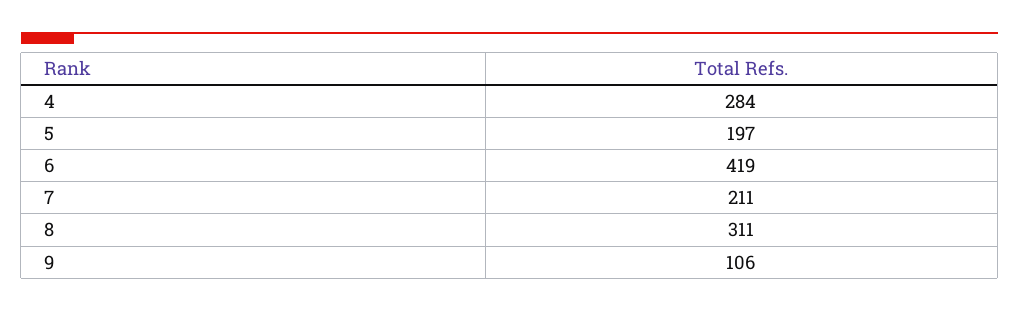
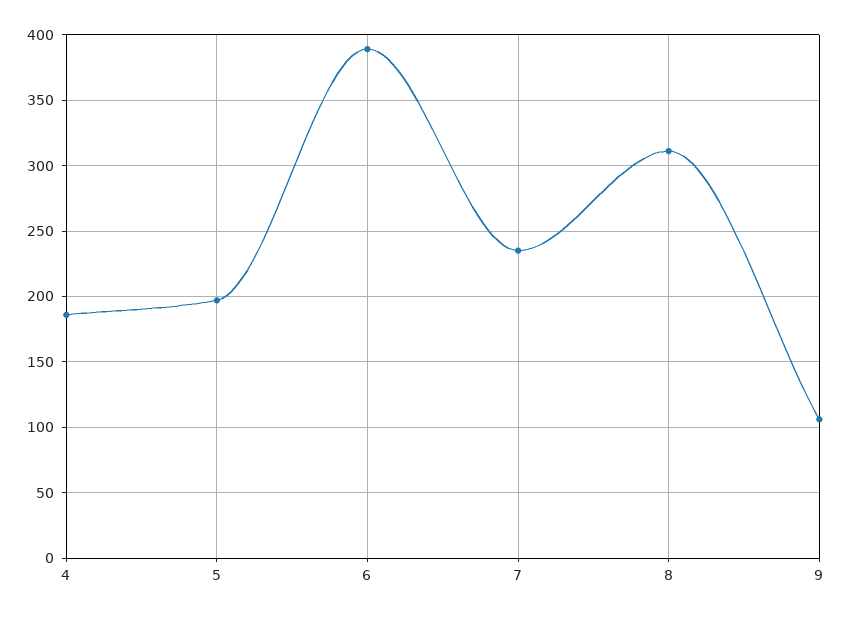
  {
-   "4": 284,
+   "4": 185,
    "5": 197,
-   "6": 419,
+   "6": 390,
-   "7": 211,
+   "7": 235,
    "8": 311,
    "9": 106
  }

